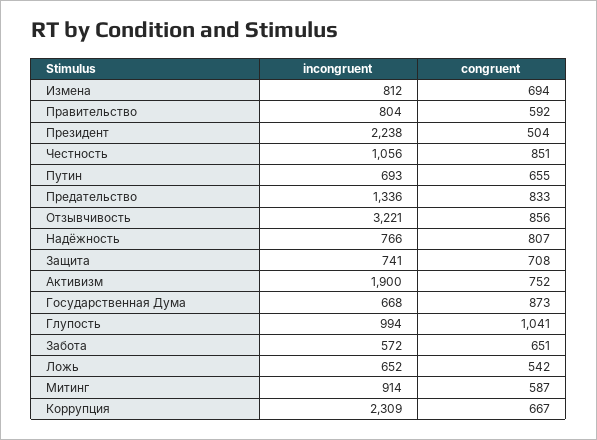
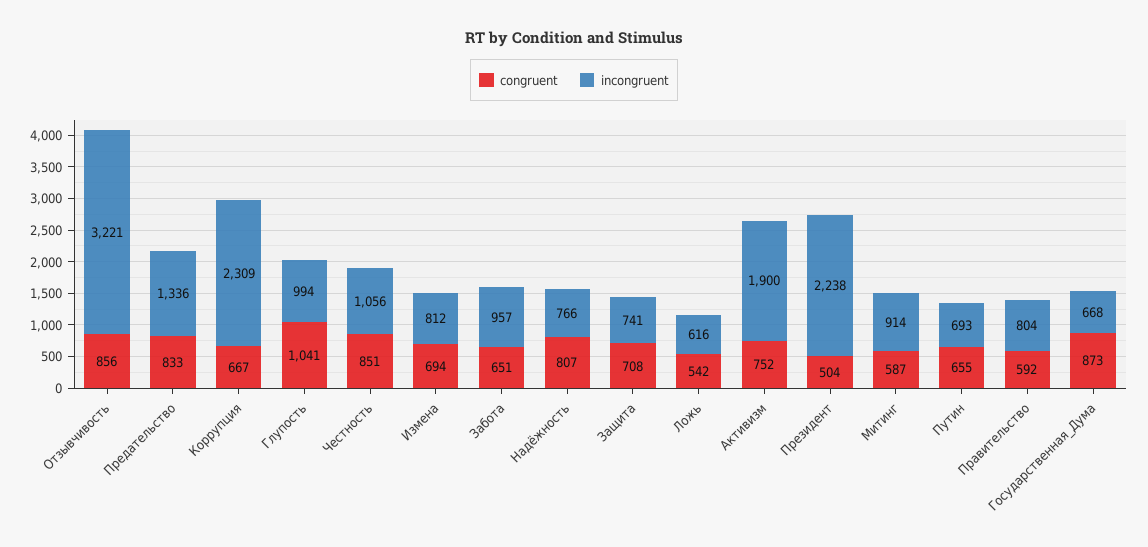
  {
    "incongruent": {
      "Измена": 812,
      "Правительство": 804,
      "Президент": 2238,
      "Честность": 1056,
      "Путин": 693,
      "Предательство": 1336,
      "Отзывчивость": 3221,
      "Надёжность": 766,
      "Защита": 741,
      "Активизм": 1900,
      "Государственная Дума": 668,
      "Глупость": 994,
-     "Забота": 572,
+     "Забота": 957,
-     "Ложь": 652,
+     "Ложь": 616,
      "Митинг": 914,
      "Коррупция": 2309
    },
    "congruent": {
      "Измена": 694,
      "Правительство": 592,
      "Президент": 504,
      "Честность": 851,
      "Путин": 655,
      "Предательство": 833,
      "Отзывчивость": 856,
      "Надёжность": 807,
      "Защита": 708,
      "Активизм": 752,
      "Государственная Дума": 873,
      "Глупость": 1041,
      "Забота": 651,
      "Ложь": 542,
      "Митинг": 587,
      "Коррупция": 667
    }
  }

